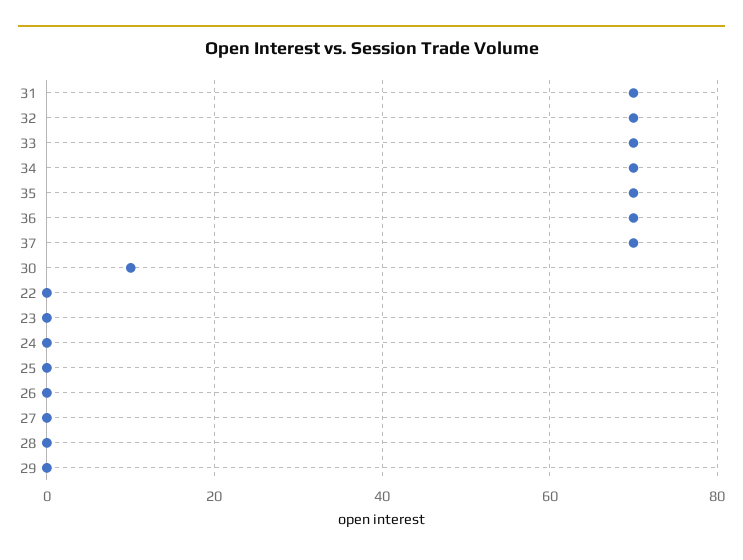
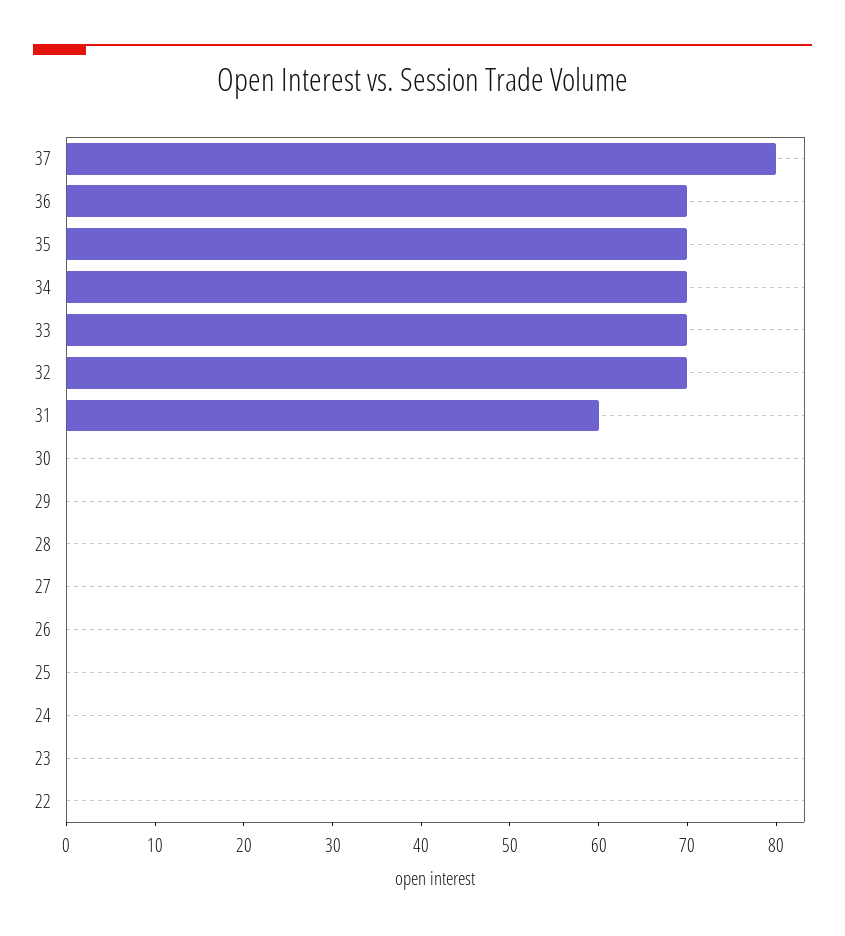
  {
-   "31": 70,
+   "31": 60,
    "32": 70,
    "33": 70,
    "34": 70,
    "35": 70,
    "36": 70,
-   "37": 70,
+   "37": 80,
-   "30": 10,
+   "30": 0,
    "22": 0,
    "23": 0,
    "24": 0,
    "25": 0,
    "26": 0,
    "27": 0,
    "28": 0,
    "29": 0
  }

